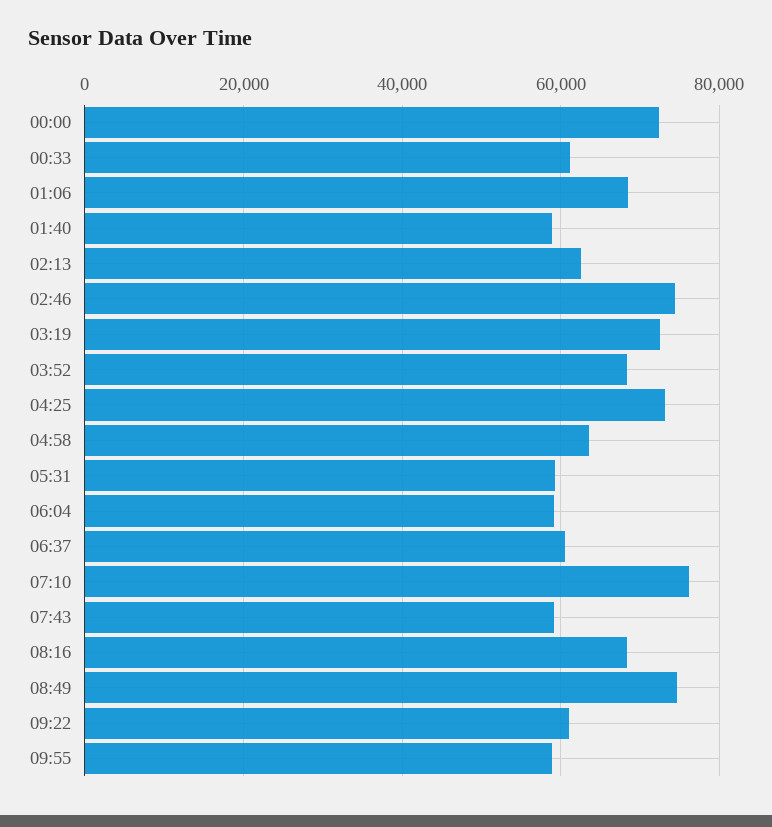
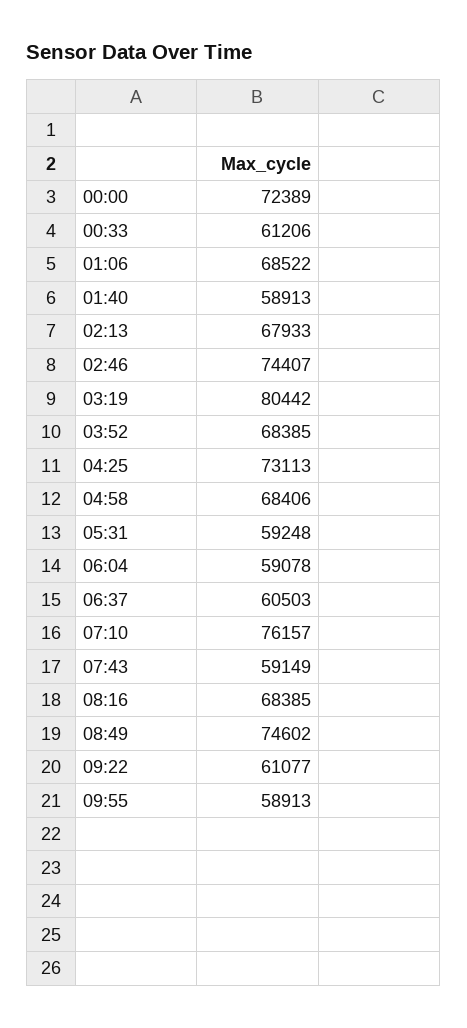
  {
    "00:00": 72389,
    "00:33": 61206,
    "01:06": 68522,
    "01:40": 58913,
-   "02:13": 62000,
+   "02:13": 67933,
    "02:46": 74407,
-   "03:19": 72000,
+   "03:19": 80442,
    "03:52": 68385,
    "04:25": 73113,
-   "04:58": 64000,
+   "04:58": 68406,
    "05:31": 59248,
    "06:04": 59078,
    "06:37": 60503,
    "07:10": 76157,
    "07:43": 59149,
    "08:16": 68385,
    "08:49": 74602,
    "09:22": 61077,
    "09:55": 58913
  }

